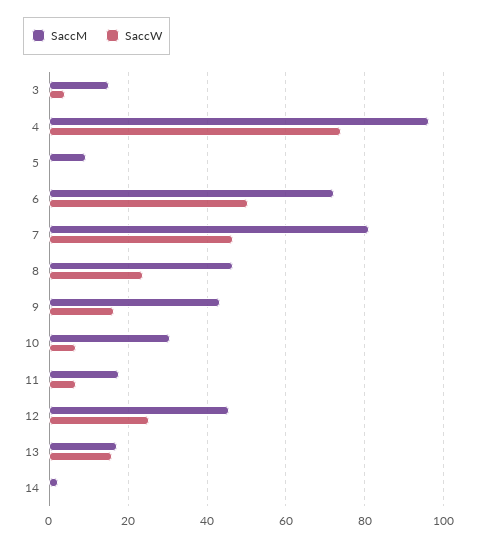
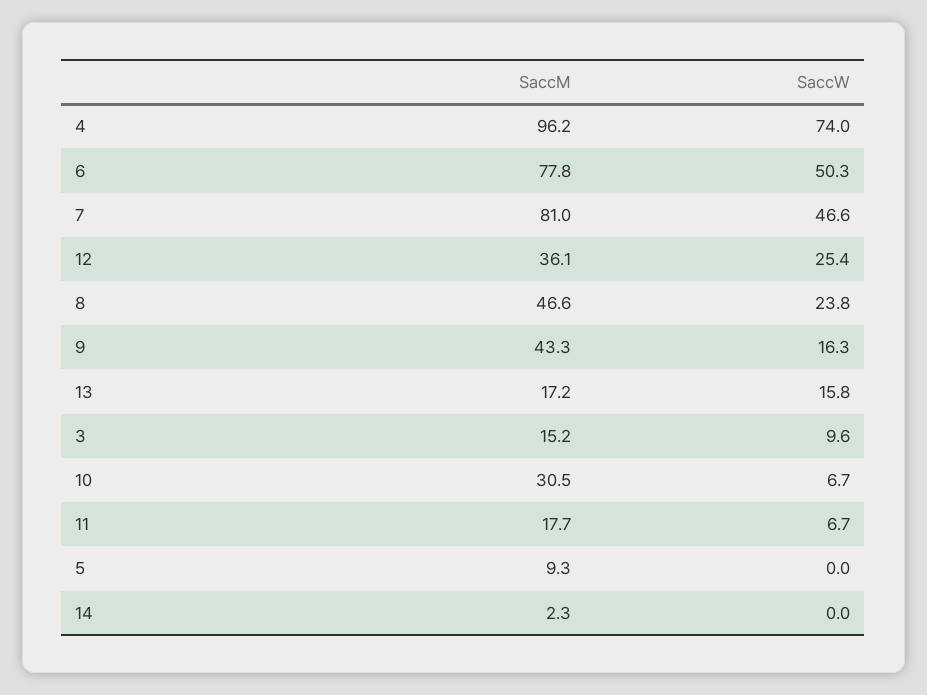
  {
    "SaccM": {
      "3": 15.2,
      "4": 96.2,
      "5": 9.3,
-     "6": 72,
+     "6": 77.8,
      "7": 81,
      "8": 46.6,
      "9": 43.3,
      "10": 30.5,
      "11": 17.7,
-     "12": 46,
+     "12": 36.1,
      "13": 17.2,
      "14": 2.3
    },
    "SaccW": {
-     "3": 4,
+     "3": 9.6,
      "4": 74,
      "5": 0,
      "6": 50.3,
      "7": 46.6,
      "8": 23.8,
      "9": 16.3,
      "10": 6.7,
      "11": 6.7,
      "12": 25.4,
      "13": 15.8,
      "14": 0
    }
  }

